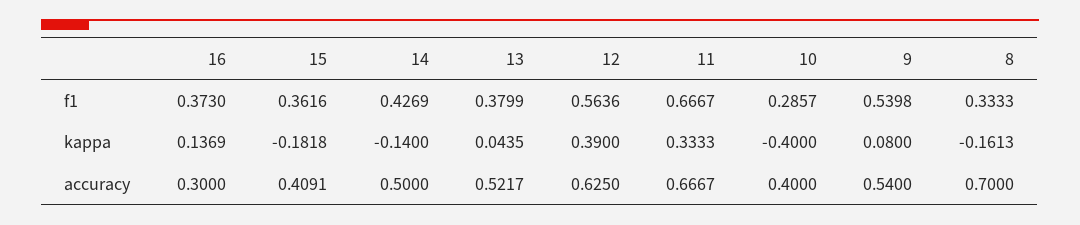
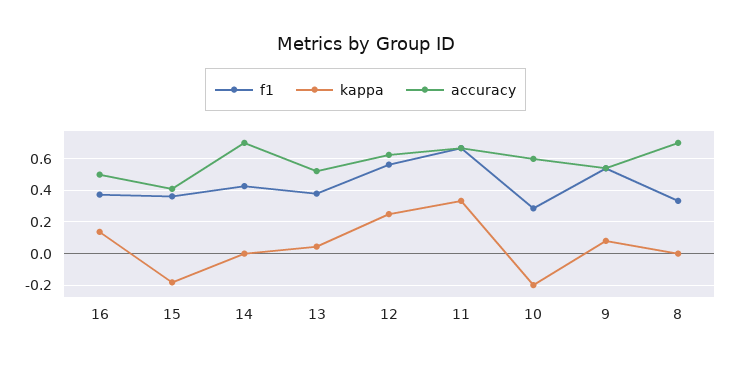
  {
    "f1": {
      "16": 0.373,
      "15": 0.3616,
      "14": 0.4269,
      "13": 0.3799,
      "12": 0.5636,
      "11": 0.6667,
      "10": 0.2857,
      "9": 0.5398,
      "8": 0.3333
    },
    "kappa": {
      "16": 0.1369,
      "15": -0.1818,
-     "14": -0.14,
+     "14": 0,
      "13": 0.0435,
-     "12": 0.39,
+     "12": 0.25,
      "11": 0.3333,
-     "10": -0.4,
+     "10": -0.2,
      "9": 0.08,
-     "8": -0.1613
+     "8": 0
    },
    "accuracy": {
-     "16": 0.3,
+     "16": 0.5,
      "15": 0.4091,
-     "14": 0.5,
+     "14": 0.7,
      "13": 0.5217,
      "12": 0.625,
      "11": 0.6667,
-     "10": 0.4,
+     "10": 0.6,
      "9": 0.54,
      "8": 0.7
    }
  }

